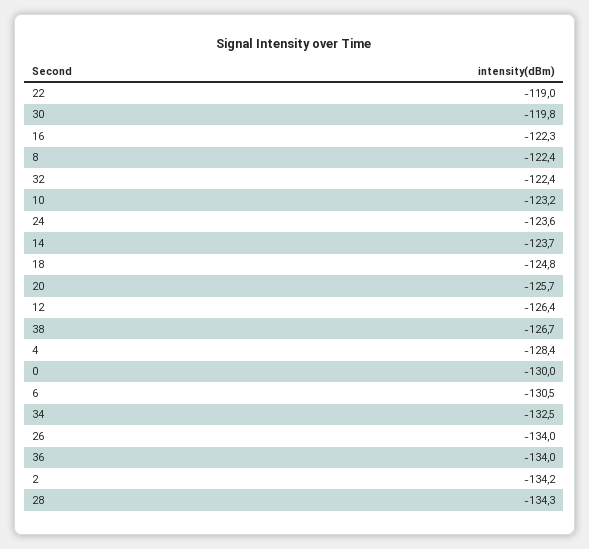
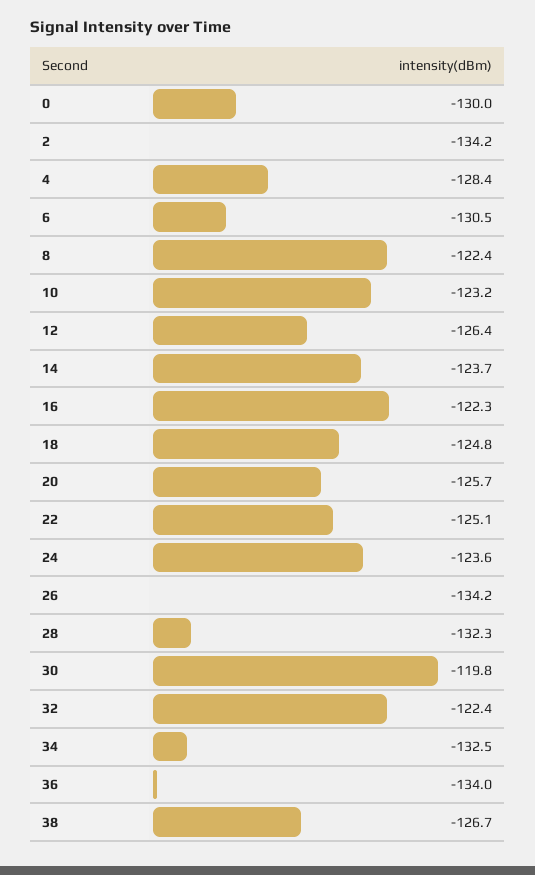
  {
-   "22": -119,
+   "22": -125.1,
    "30": -119.8,
    "16": -122.3,
    "8": -122.4,
    "32": -122.4,
    "10": -123.2,
    "24": -123.6,
    "14": -123.7,
    "18": -124.8,
    "20": -125.7,
    "12": -126.4,
    "38": -126.7,
    "4": -128.4,
    "0": -130,
    "6": -130.5,
    "34": -132.5,
-   "26": -134,
+   "26": -134.2,
    "36": -134,
    "2": -134.2,
-   "28": -134.3
+   "28": -132.3
  }

